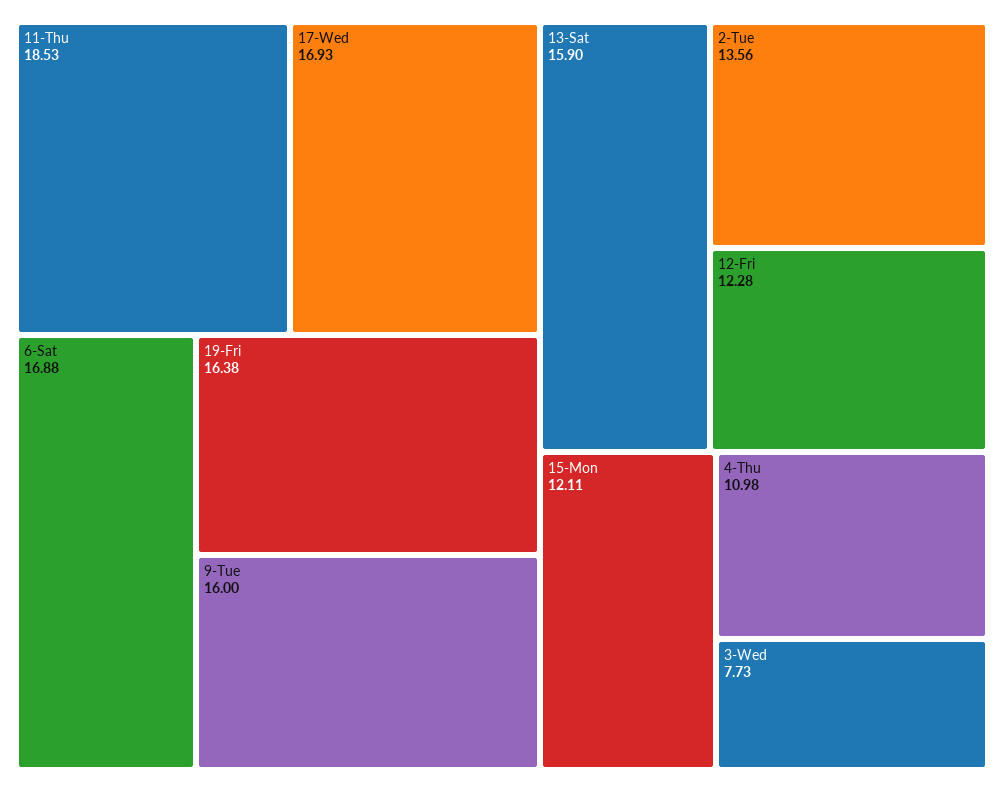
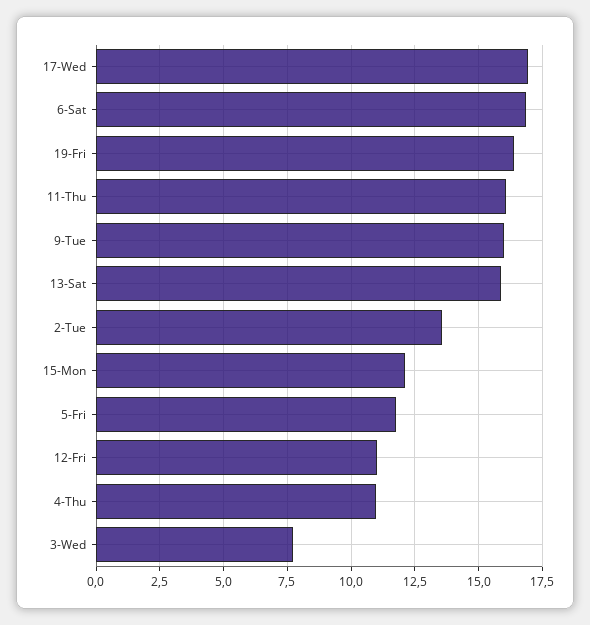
  {
-   "11-Thu": 18.53,
+   "11-Thu": 16,
    "17-Wed": 16.93,
    "6-Sat": 16.88,
    "19-Fri": 16.38,
    "9-Tue": 16,
    "13-Sat": 15.9,
    "2-Tue": 13.56,
-   "12-Fri": 12.28,
+   "12-Fri": 11,
    "15-Mon": 12.11,
    "4-Thu": 10.98,
-   "3-Wed": 7.73
+   "3-Wed": 7.73,
+   "5-Fri": 11.75
  }

